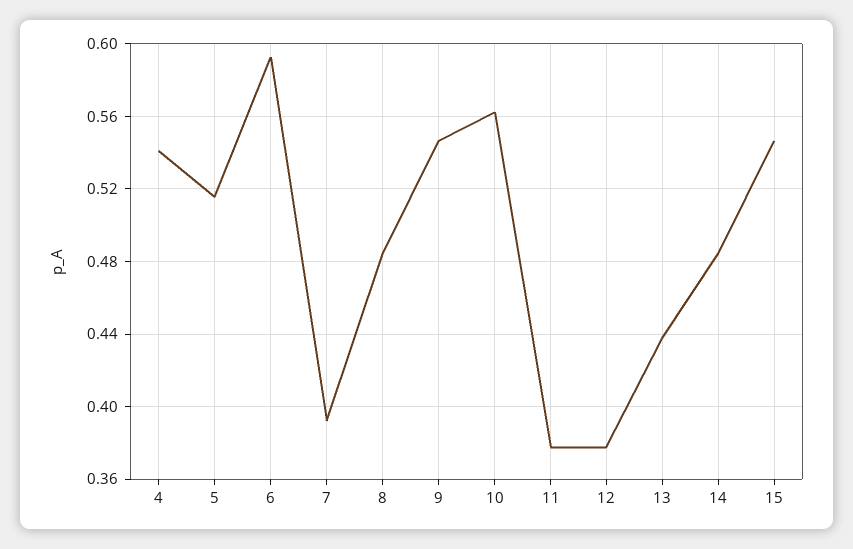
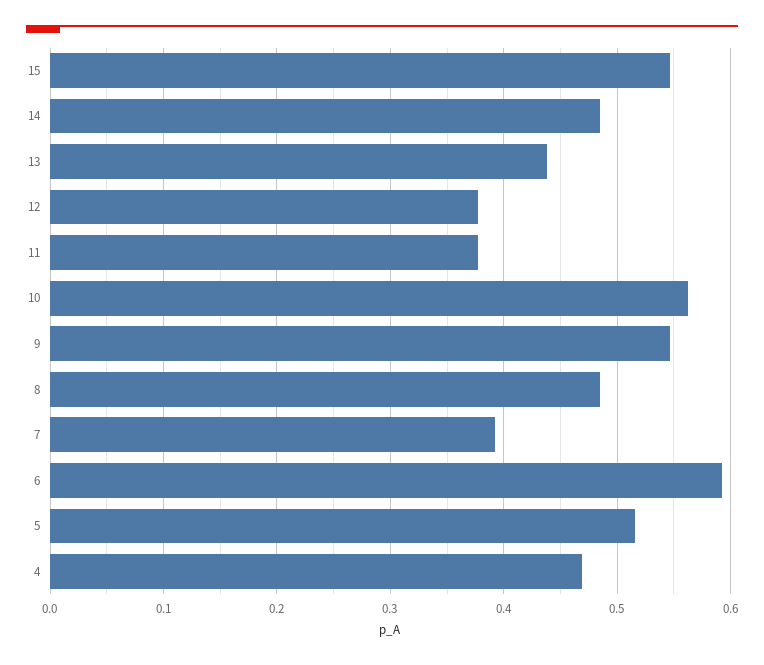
  {
-   "4": 0.54,
+   "4": 0.47,
    "5": 0.515,
    "6": 0.595,
    "7": 0.39,
    "8": 0.485,
    "9": 0.545,
    "10": 0.56,
    "11": 0.38,
    "12": 0.38,
    "13": 0.44,
    "14": 0.485,
    "15": 0.545
  }

